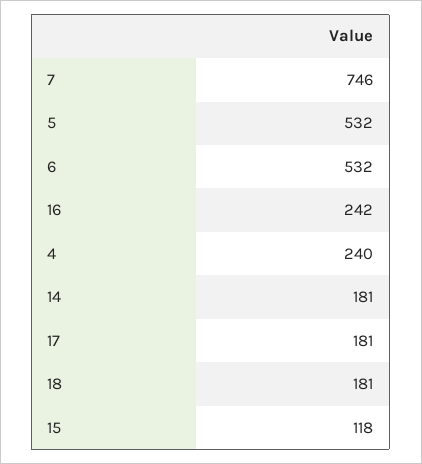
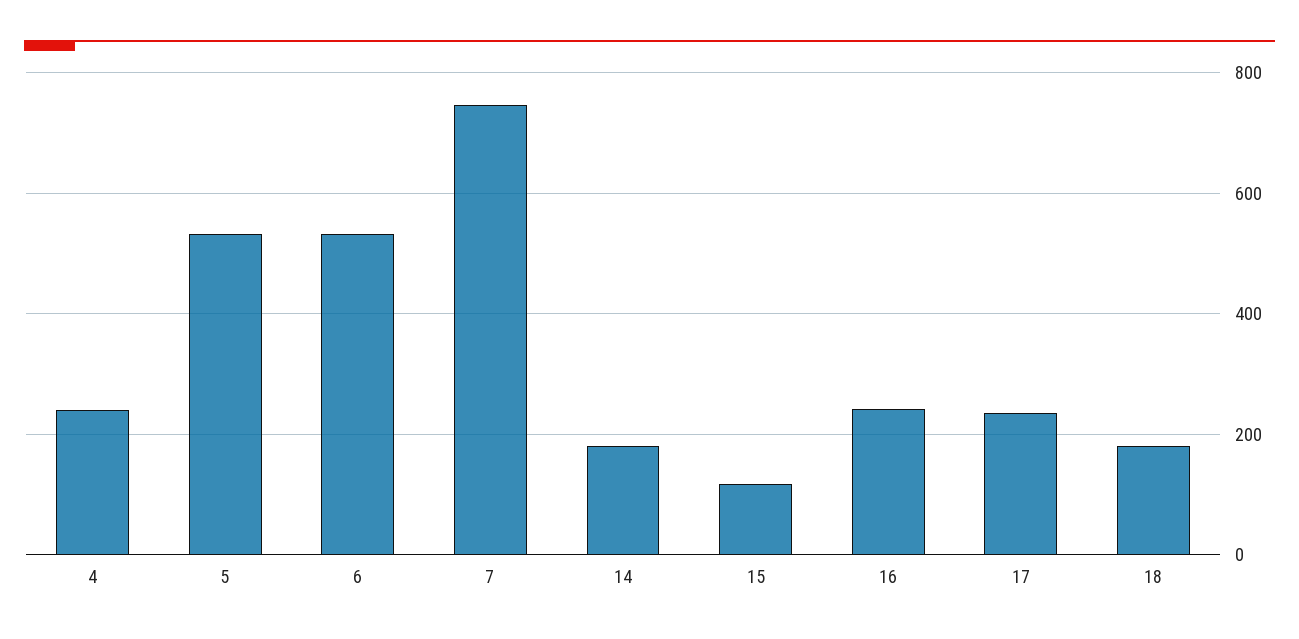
  {
    "7": 746,
    "5": 532,
    "6": 532,
    "16": 242,
    "4": 240,
    "14": 181,
-   "17": 181,
+   "17": 240,
    "18": 181,
    "15": 118
  }

